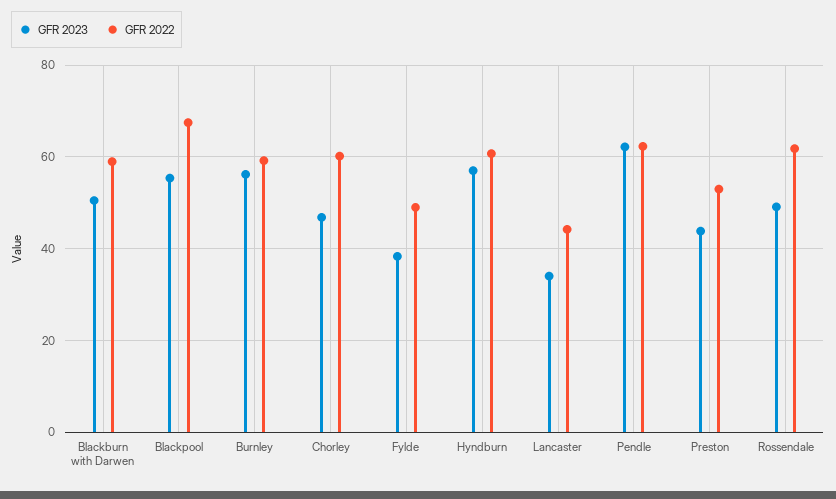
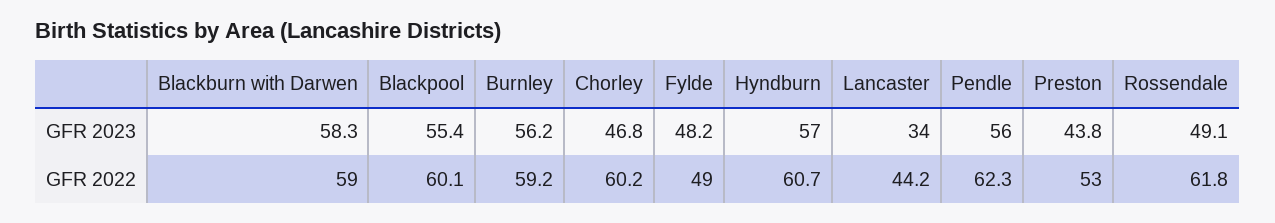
  {
    "GFR 2023": {
-     "Blackburn with Darwen": 50,
+     "Blackburn with Darwen": 58.3,
      "Blackpool": 55.4,
      "Burnley": 56.2,
      "Chorley": 46.8,
-     "Fylde": 38,
+     "Fylde": 48.2,
      "Hyndburn": 57,
      "Lancaster": 34,
-     "Pendle": 62,
+     "Pendle": 56,
      "Preston": 43.8,
      "Rossendale": 49.1
    },
    "GFR 2022": {
      "Blackburn with Darwen": 59,
-     "Blackpool": 68,
+     "Blackpool": 60.1,
      "Burnley": 59.2,
      "Chorley": 60.2,
      "Fylde": 49,
      "Hyndburn": 60.7,
      "Lancaster": 44.2,
      "Pendle": 62.3,
      "Preston": 53,
      "Rossendale": 61.8
    }
  }

